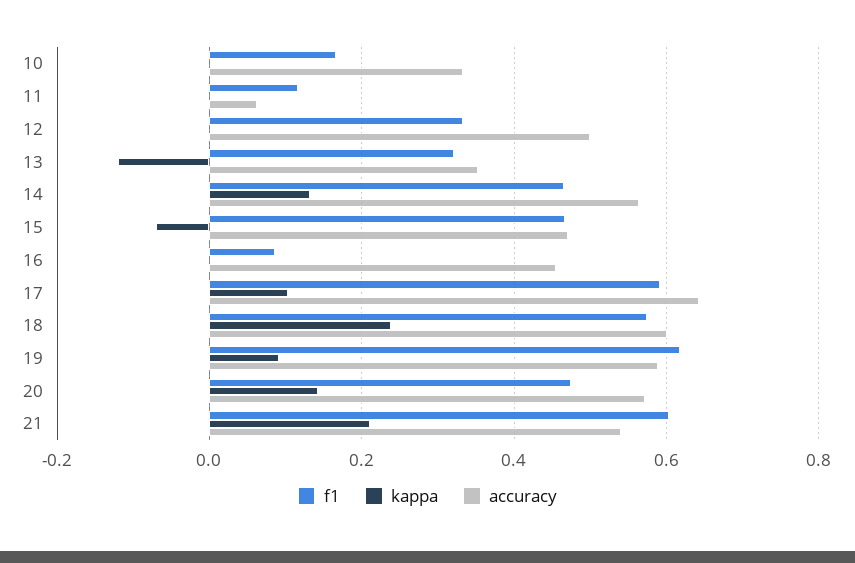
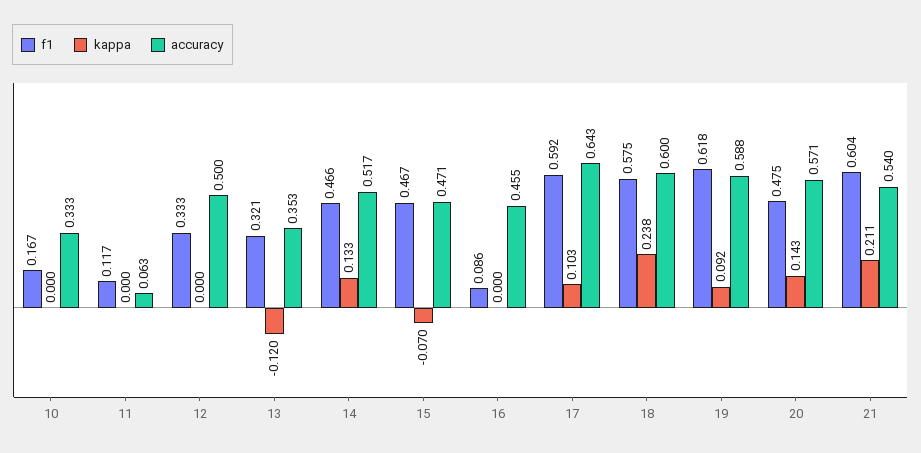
  {
    "f1": {
      "10": 0.167,
      "11": 0.117,
      "12": 0.333,
      "13": 0.321,
      "14": 0.466,
      "15": 0.467,
      "16": 0.086,
      "17": 0.592,
      "18": 0.575,
      "19": 0.618,
      "20": 0.475,
      "21": 0.604
    },
    "kappa": {
      "10": 0,
      "11": 0,
      "12": 0,
      "13": -0.12,
      "14": 0.133,
      "15": -0.07,
      "16": 0,
      "17": 0.103,
      "18": 0.238,
      "19": 0.092,
      "20": 0.143,
      "21": 0.211
    },
    "accuracy": {
      "10": 0.333,
      "11": 0.063,
      "12": 0.5,
      "13": 0.353,
-     "14": 0.56,
+     "14": 0.517,
      "15": 0.471,
      "16": 0.455,
      "17": 0.643,
      "18": 0.6,
      "19": 0.588,
      "20": 0.571,
      "21": 0.54
    }
  }

